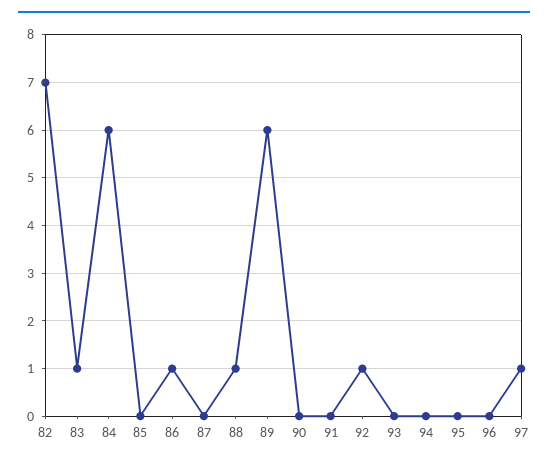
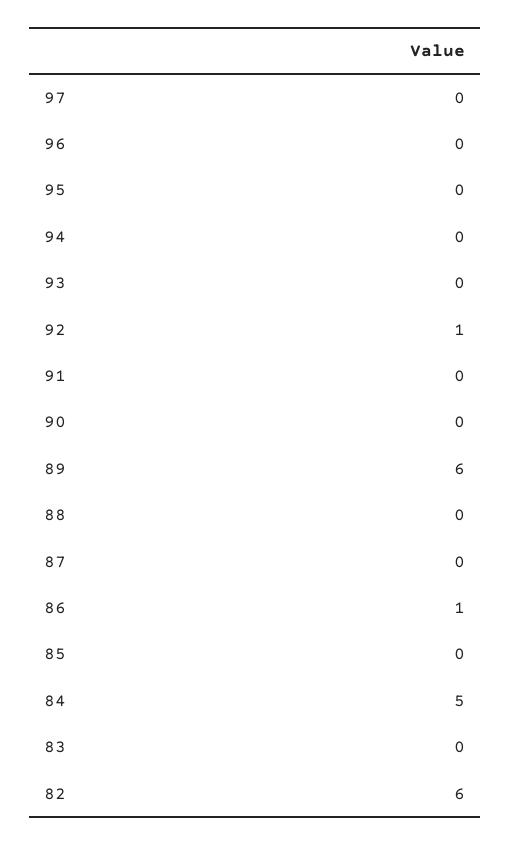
  {
-   "82": 7,
+   "82": 6,
-   "83": 1,
+   "83": 0,
-   "84": 6,
+   "84": 5,
    "85": 0,
    "86": 1,
    "87": 0,
-   "88": 1,
+   "88": 0,
    "89": 6,
    "90": 0,
    "91": 0,
    "92": 1,
    "93": 0,
    "94": 0,
    "95": 0,
    "96": 0,
-   "97": 1
+   "97": 0
  }

